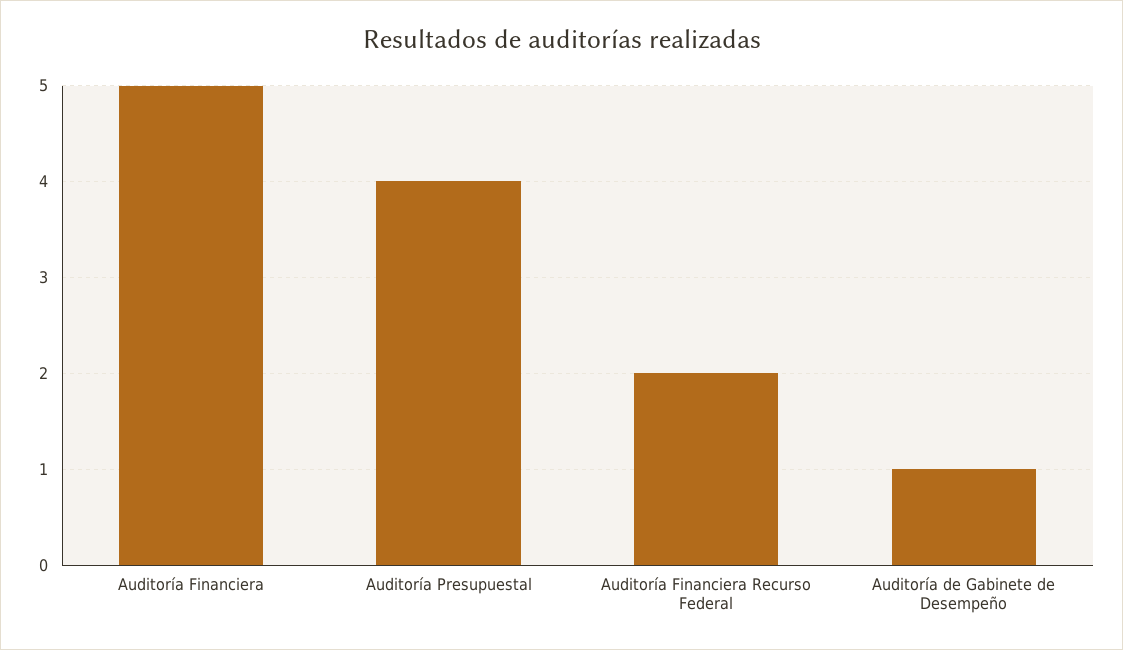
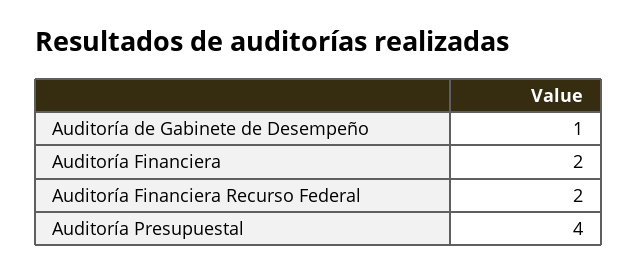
  {
-   "Auditoría Financiera": 5,
+   "Auditoría Financiera": 2,
    "Auditoría Presupuestal": 4,
    "Auditoría Financiera Recurso Federal": 2,
    "Auditoría de Gabinete de Desempeño": 1
  }

